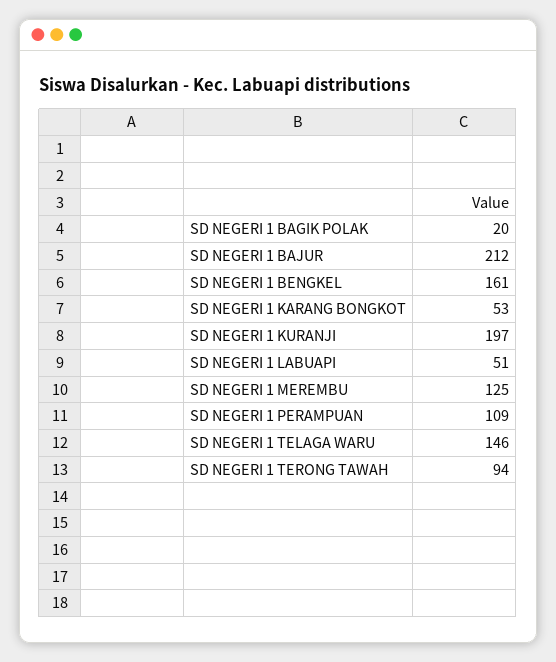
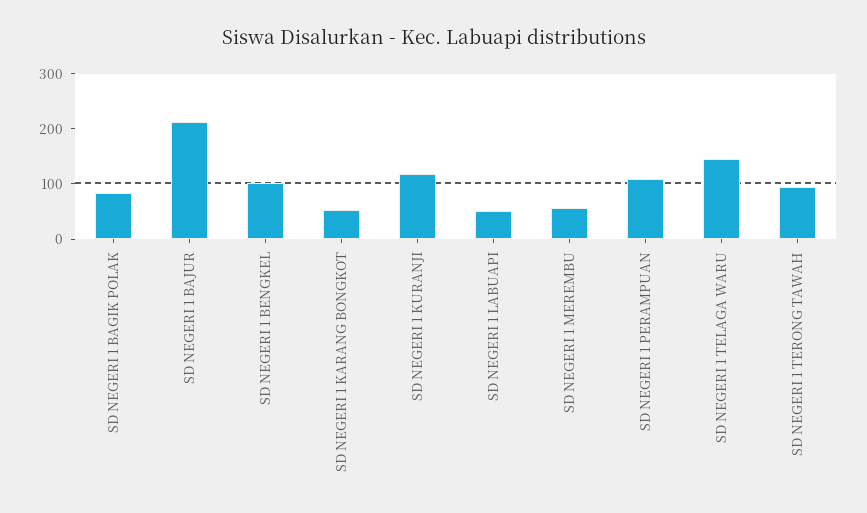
  {
-   "SD NEGERI 1 BAGIK POLAK": 20,
+   "SD NEGERI 1 BAGIK POLAK": 80,
    "SD NEGERI 1 BAJUR": 212,
-   "SD NEGERI 1 BENGKEL": 161,
+   "SD NEGERI 1 BENGKEL": 100,
    "SD NEGERI 1 KARANG BONGKOT": 53,
-   "SD NEGERI 1 KURANJI": 197,
+   "SD NEGERI 1 KURANJI": 120,
    "SD NEGERI 1 LABUAPI": 51,
-   "SD NEGERI 1 MEREMBU": 125,
+   "SD NEGERI 1 MEREMBU": 60,
    "SD NEGERI 1 PERAMPUAN": 109,
    "SD NEGERI 1 TELAGA WARU": 146,
    "SD NEGERI 1 TERONG TAWAH": 94
  }

